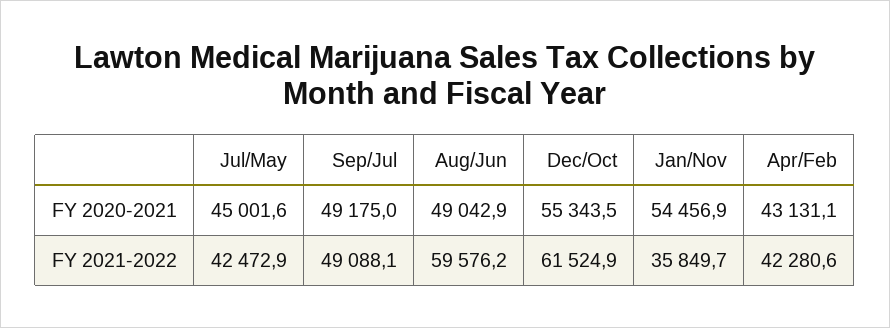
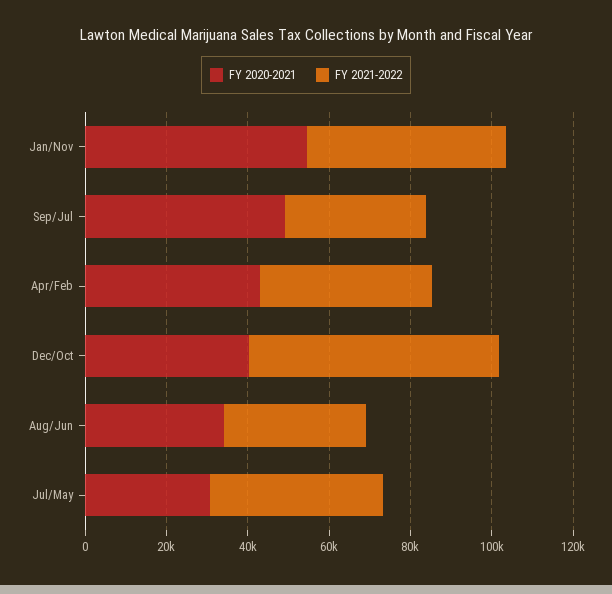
  {
    "FY 2020-2021": {
-     "Jul/May": 45001.6,
+     "Jul/May": 30000,
      "Sep/Jul": 49175,
-     "Aug/Jun": 49042.9,
+     "Aug/Jun": 35000,
-     "Dec/Oct": 55343.5,
+     "Dec/Oct": 40000,
      "Jan/Nov": 54456.9,
      "Apr/Feb": 43131.1
    },
    "FY 2021-2022": {
      "Jul/May": 42472.9,
-     "Sep/Jul": 49088.1,
+     "Sep/Jul": 35000,
-     "Aug/Jun": 59576.2,
+     "Aug/Jun": 35000,
      "Dec/Oct": 61524.9,
-     "Jan/Nov": 35849.7,
+     "Jan/Nov": 50000,
      "Apr/Feb": 42280.6
    }
  }

